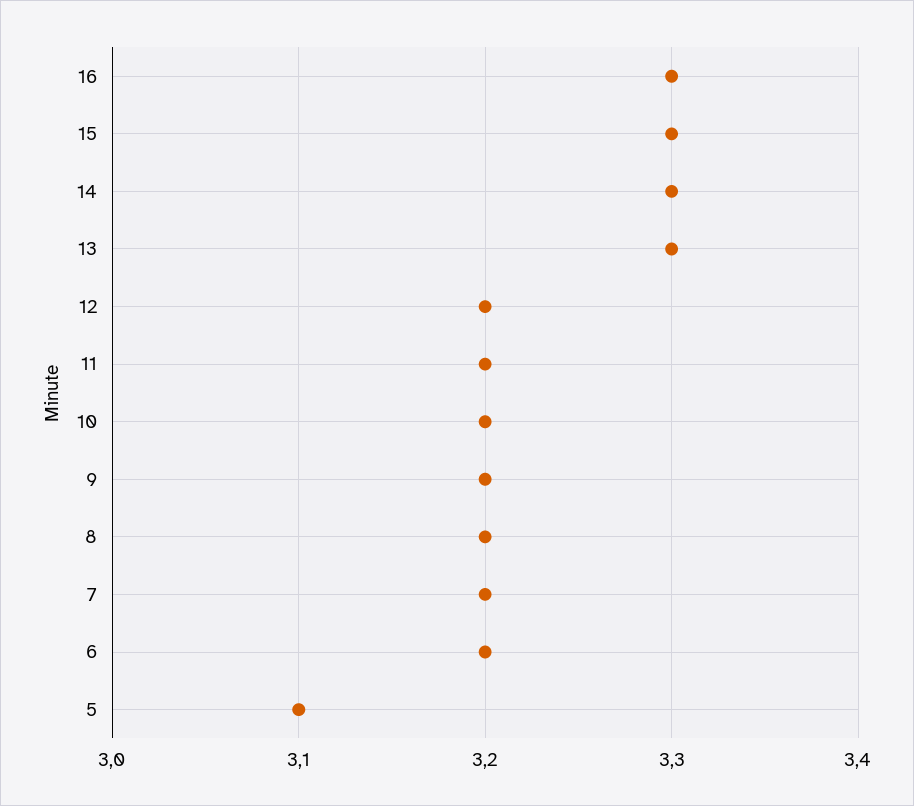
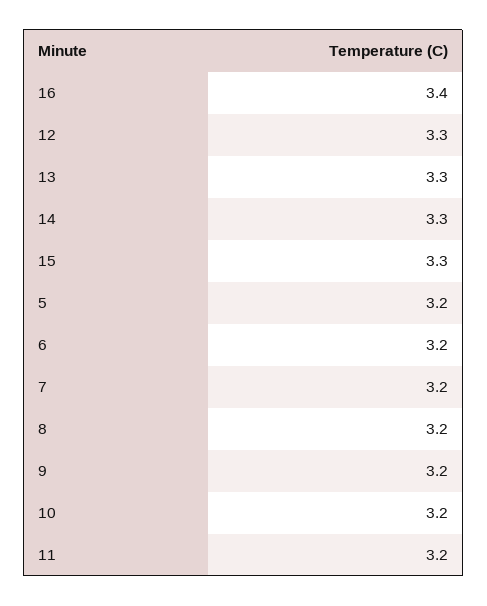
  {
-   "16": 3.3,
+   "16": 3.4,
    "15": 3.3,
    "14": 3.3,
    "13": 3.3,
-   "12": 3.2,
+   "12": 3.3,
    "11": 3.2,
    "10": 3.2,
    "9": 3.2,
    "8": 3.2,
    "7": 3.2,
    "6": 3.2,
-   "5": 3.1
+   "5": 3.2
  }

